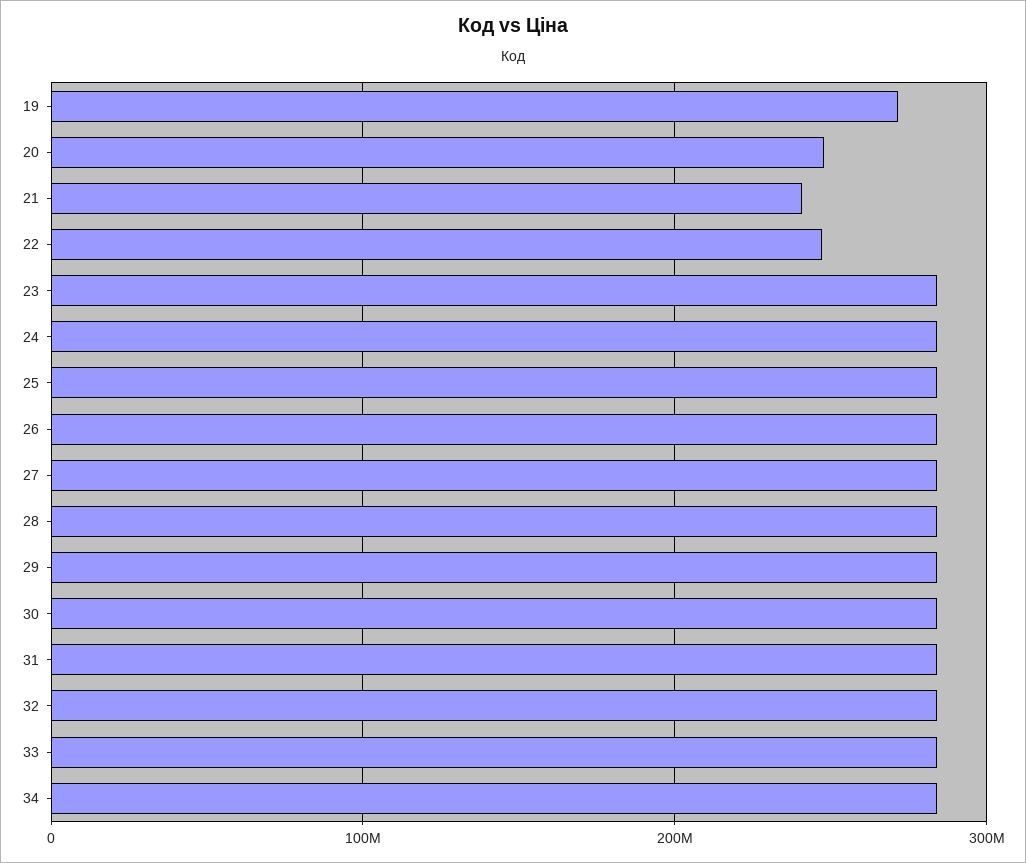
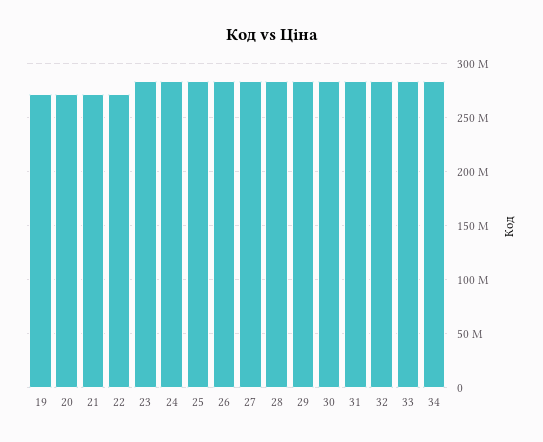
  {
    "19": 270000000,
-   "20": 250000000,
+   "20": 270000000,
-   "21": 240000000,
+   "21": 270000000,
-   "22": 250000000,
+   "22": 270000000,
    "23": 280000000,
    "24": 280000000,
    "25": 280000000,
    "26": 280000000,
    "27": 280000000,
    "28": 280000000,
    "29": 280000000,
    "30": 280000000,
    "31": 280000000,
    "32": 280000000,
    "33": 280000000,
    "34": 280000000
  }

